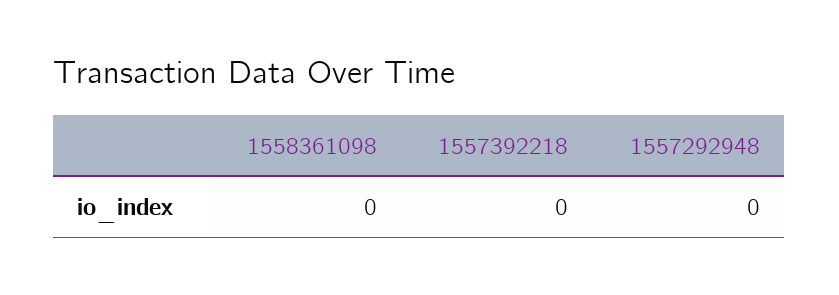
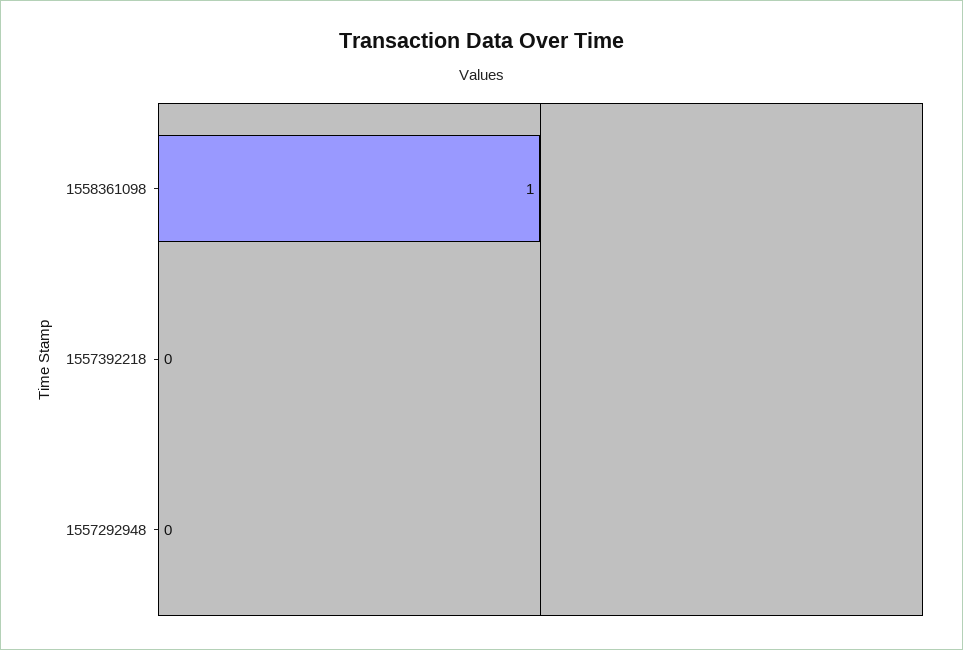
  {
-   "1558361098": 0,
+   "1558361098": 1,
    "1557392218": 0,
    "1557292948": 0
  }

